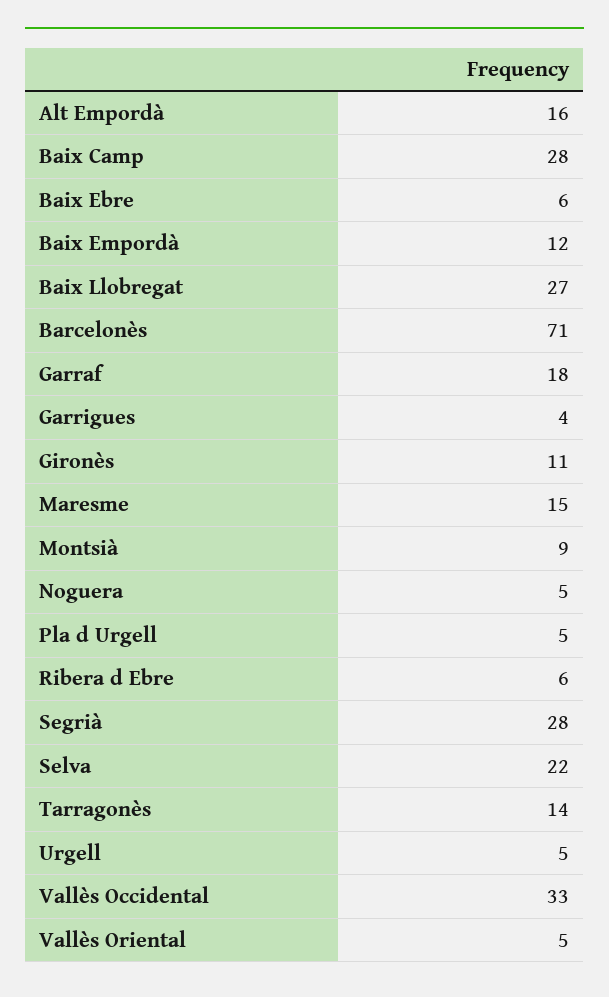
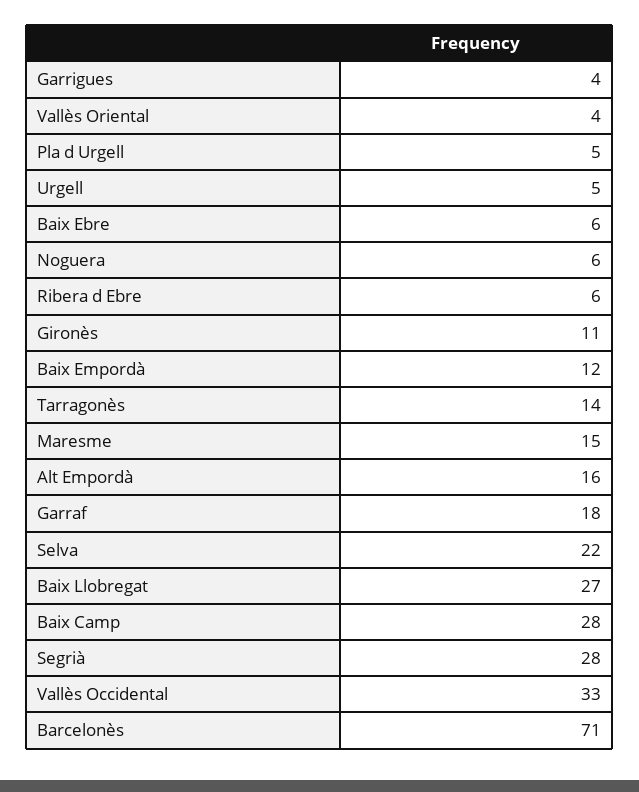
  {
    "Alt Empordà": 16,
    "Baix Camp": 28,
    "Baix Ebre": 6,
    "Baix Empordà": 12,
    "Baix Llobregat": 27,
    "Barcelonès": 71,
    "Garraf": 18,
    "Garrigues": 4,
    "Gironès": 11,
    "Maresme": 15,
-   "Montsià": 9,
-   "Noguera": 5,
+   "Noguera": 6,
    "Pla d Urgell": 5,
    "Ribera d Ebre": 6,
    "Segrià": 28,
    "Selva": 22,
    "Tarragonès": 14,
    "Urgell": 5,
    "Vallès Occidental": 33,
-   "Vallès Oriental": 5
+   "Vallès Oriental": 4
  }

